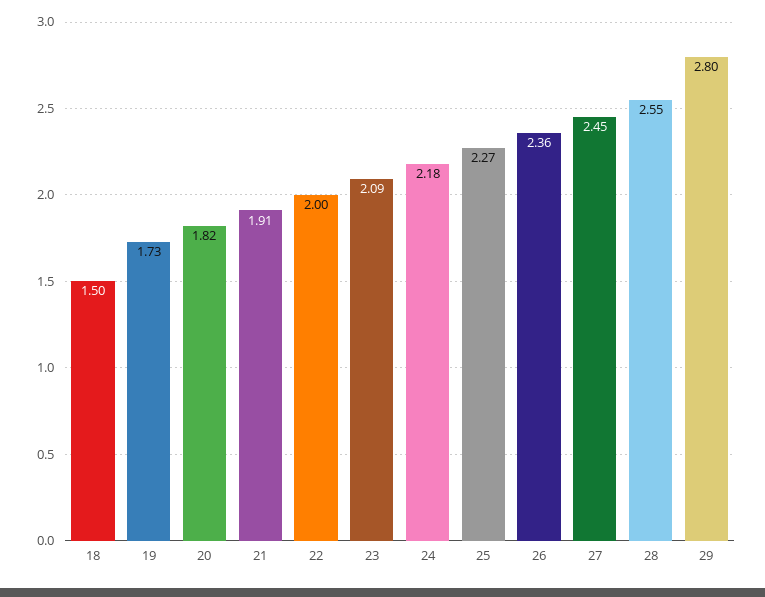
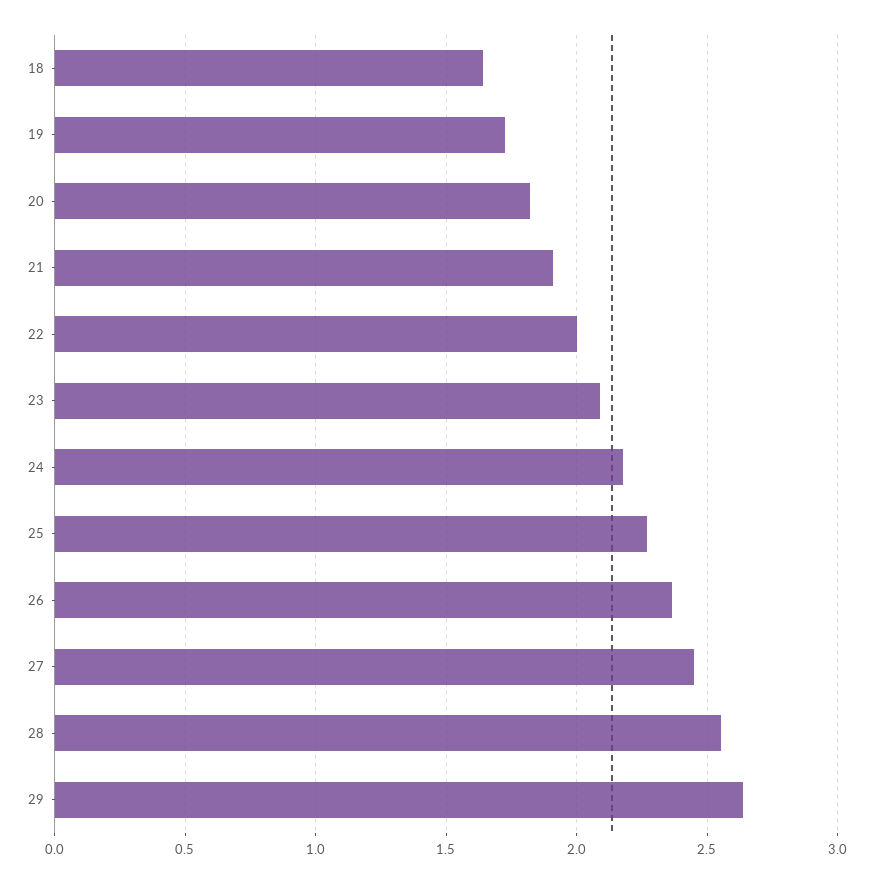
  {
-   "18": 1.5,
+   "18": 1.65,
    "19": 1.73,
    "20": 1.82,
    "21": 1.91,
    "22": 2,
    "23": 2.09,
    "24": 2.18,
    "25": 2.27,
    "26": 2.36,
    "27": 2.45,
    "28": 2.55,
-   "29": 2.8
+   "29": 2.65
  }

